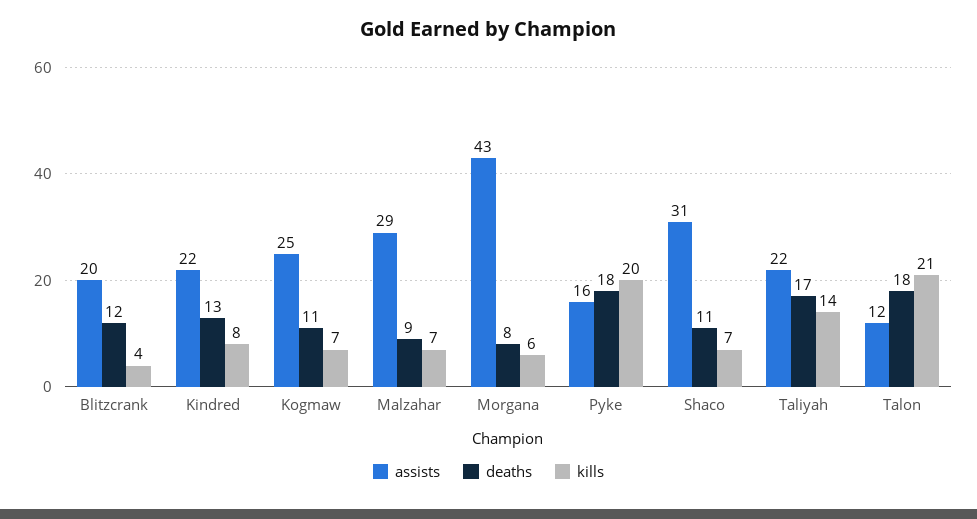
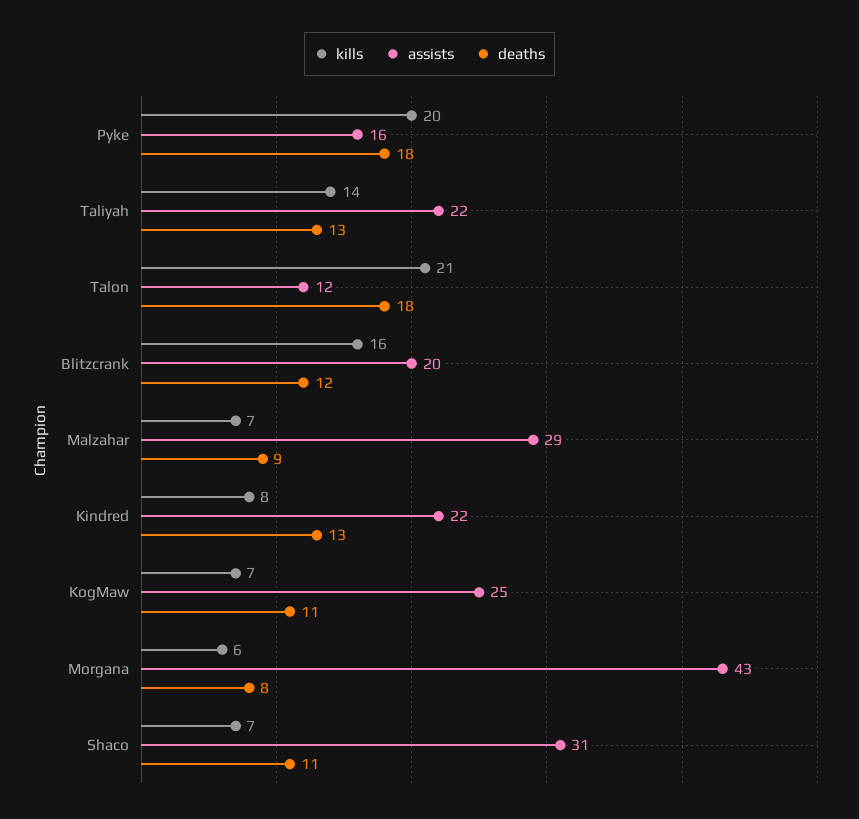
  {
    "assists": {
      "Blitzcrank": 20,
      "Kindred": 22,
      "Kogmaw": 25,
      "Malzahar": 29,
      "Morgana": 43,
      "Pyke": 16,
      "Shaco": 31,
      "Taliyah": 22,
      "Talon": 12
    },
    "deaths": {
      "Blitzcrank": 12,
      "Kindred": 13,
      "Kogmaw": 11,
      "Malzahar": 9,
      "Morgana": 8,
      "Pyke": 18,
      "Shaco": 11,
-     "Taliyah": 17,
+     "Taliyah": 13,
      "Talon": 18
    },
    "kills": {
-     "Blitzcrank": 4,
+     "Blitzcrank": 16,
      "Kindred": 8,
      "Kogmaw": 7,
      "Malzahar": 7,
      "Morgana": 6,
      "Pyke": 20,
      "Shaco": 7,
      "Taliyah": 14,
      "Talon": 21
    }
  }

